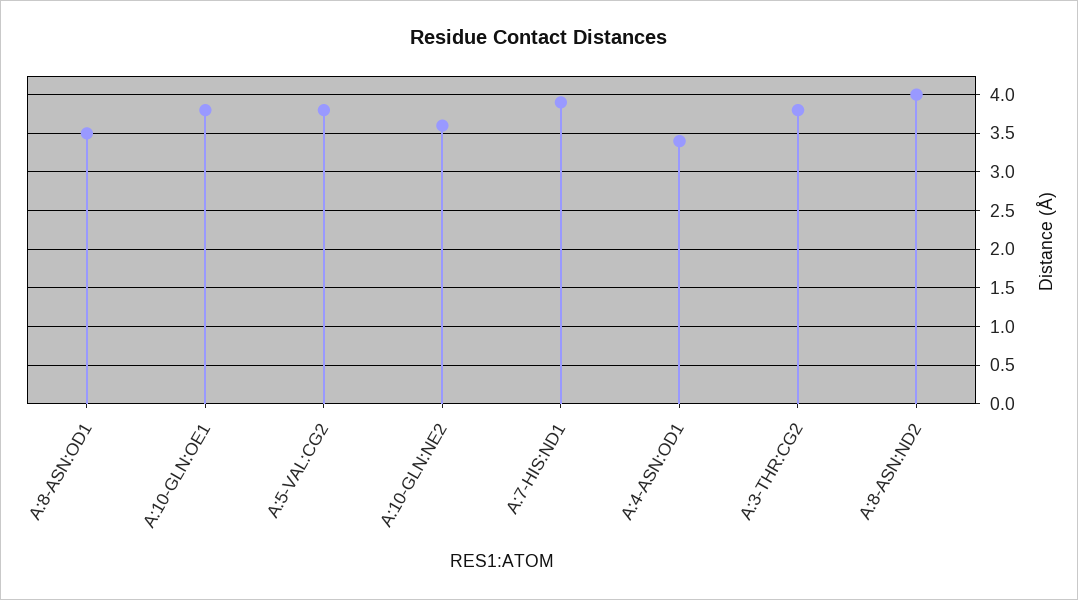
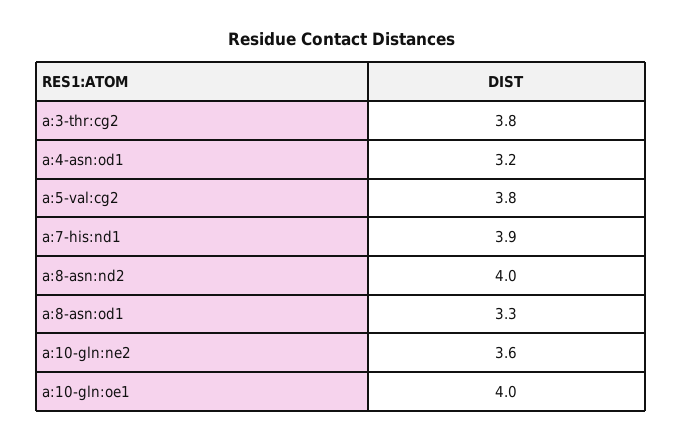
  {
-   "A:8-ASN:OD1": 3.5,
+   "A:8-ASN:OD1": 3.3,
-   "A:10-GLN:OE1": 3.8,
+   "A:10-GLN:OE1": 4,
    "A:5-VAL:CG2": 3.8,
    "A:10-GLN:NE2": 3.6,
    "A:7-HIS:ND1": 3.9,
-   "A:4-ASN:OD1": 3.4,
+   "A:4-ASN:OD1": 3.2,
    "A:3-THR:CG2": 3.8,
    "A:8-ASN:ND2": 4
  }

